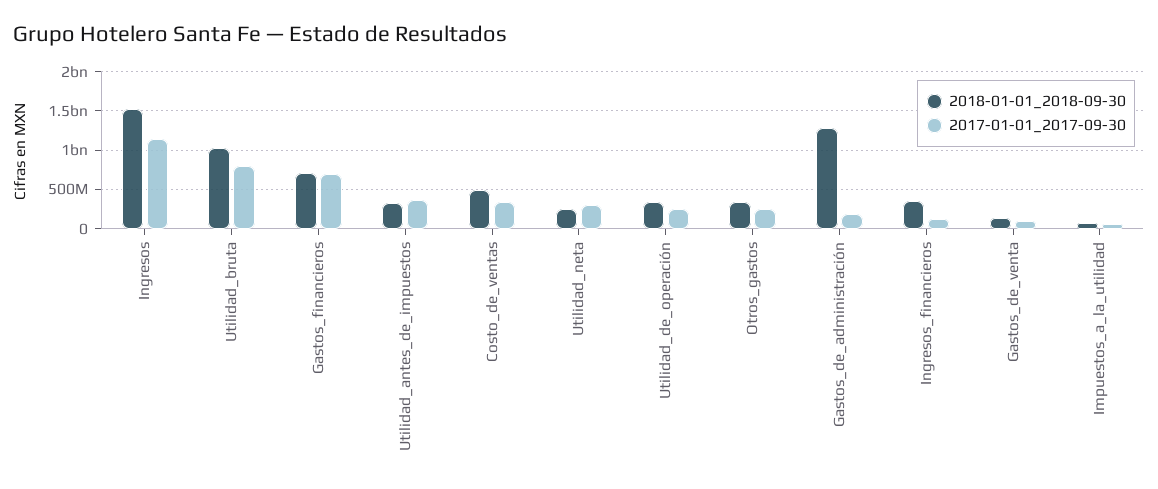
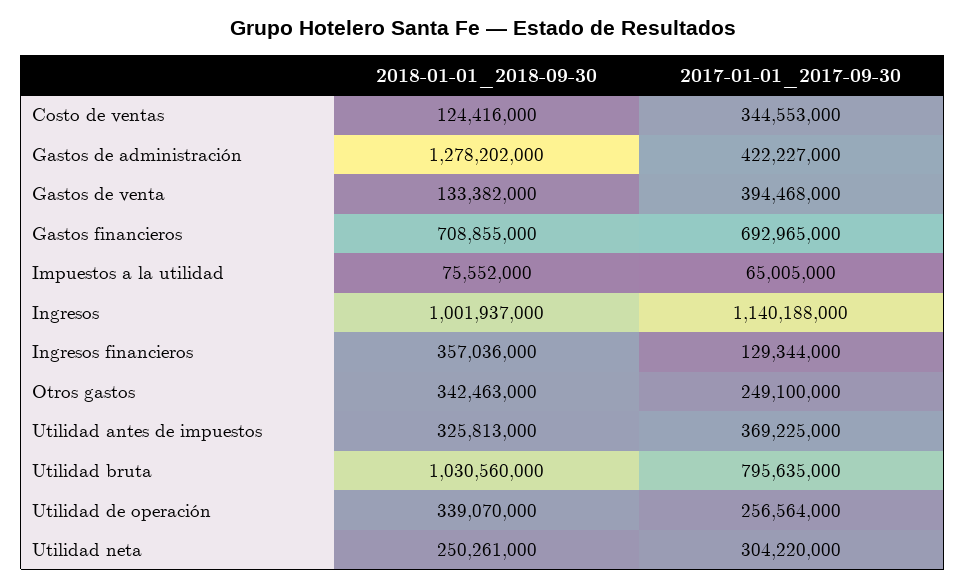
  {
    "2018-01-01_2018-09-30": {
-     "Ingresos": 1500000000,
+     "Ingresos": 1001937000,
      "Utilidad_bruta": 1030560000,
      "Gastos_financieros": 708855000,
      "Utilidad_antes_de_impuestos": 325813000,
-     "Costo_de_ventas": 500000000,
+     "Costo_de_ventas": 124416000,
      "Utilidad_neta": 250261000,
      "Utilidad_de_operación": 339070000,
      "Otros_gastos": 342463000,
      "Gastos_de_administración": 1278202000,
      "Ingresos_financieros": 357036000,
      "Gastos_de_venta": 133382000,
      "Impuestos_a_la_utilidad": 75552000
    },
    "2017-01-01_2017-09-30": {
      "Ingresos": 1140188000,
      "Utilidad_bruta": 795635000,
      "Gastos_financieros": 692965000,
      "Utilidad_antes_de_impuestos": 369225000,
      "Costo_de_ventas": 344553000,
      "Utilidad_neta": 304220000,
      "Utilidad_de_operación": 256564000,
      "Otros_gastos": 249100000,
-     "Gastos_de_administración": 200000000,
+     "Gastos_de_administración": 422227000,
      "Ingresos_financieros": 129344000,
-     "Gastos_de_venta": 100000000,
+     "Gastos_de_venta": 394468000,
      "Impuestos_a_la_utilidad": 65005000
    }
  }

